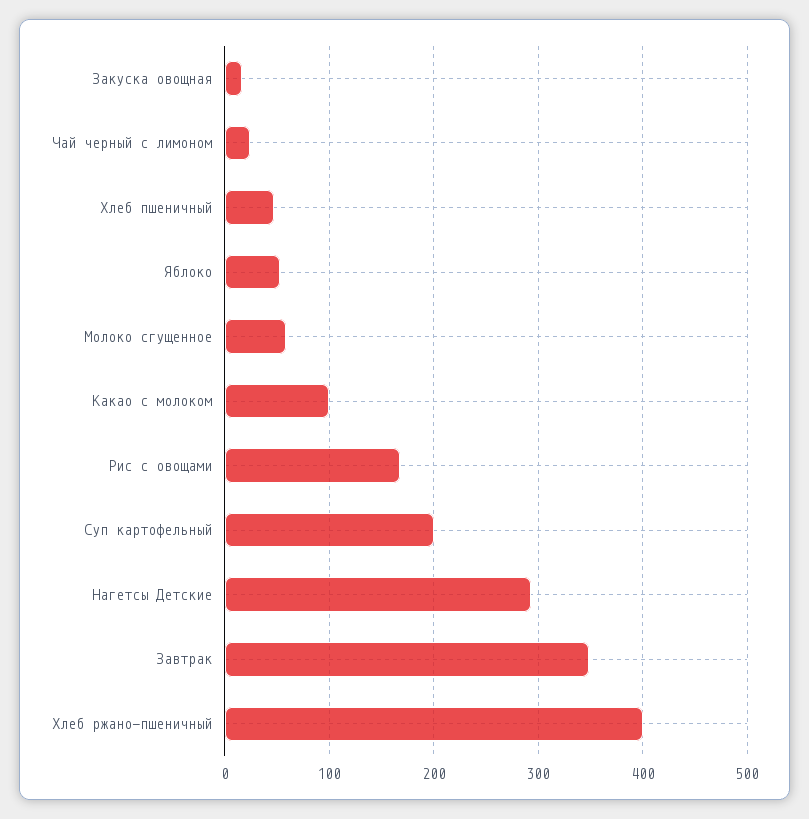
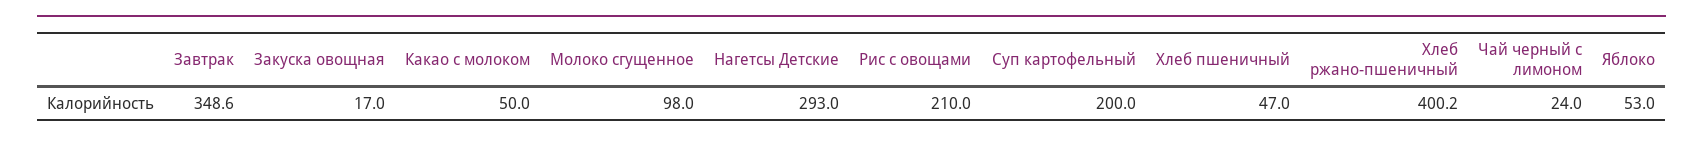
  {
    "Закуска овощная": 17,
    "Чай черный с лимоном": 24,
    "Хлеб пшеничный": 47,
    "Яблоко": 53,
-   "Молоко сгущенное": 60,
+   "Молоко сгущенное": 98,
-   "Какао с молоком": 100,
+   "Какао с молоком": 50,
-   "Рис с овощами": 170,
+   "Рис с овощами": 210,
    "Суп картофельный": 200,
    "Нагетсы Детские": 293,
    "Завтрак": 348.6,
    "Хлеб ржано-пшеничный": 400.2
  }

